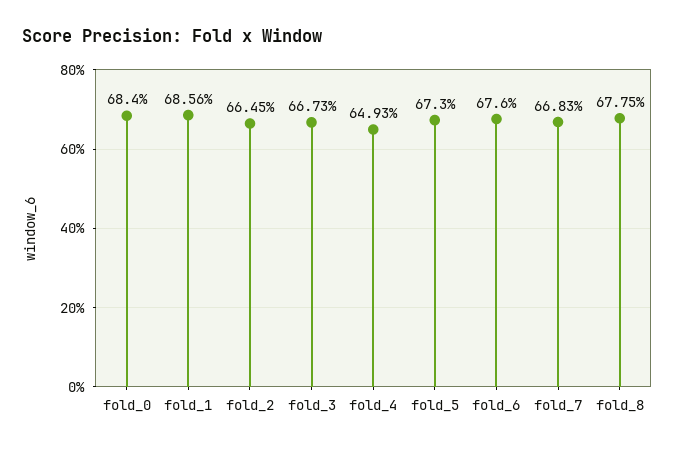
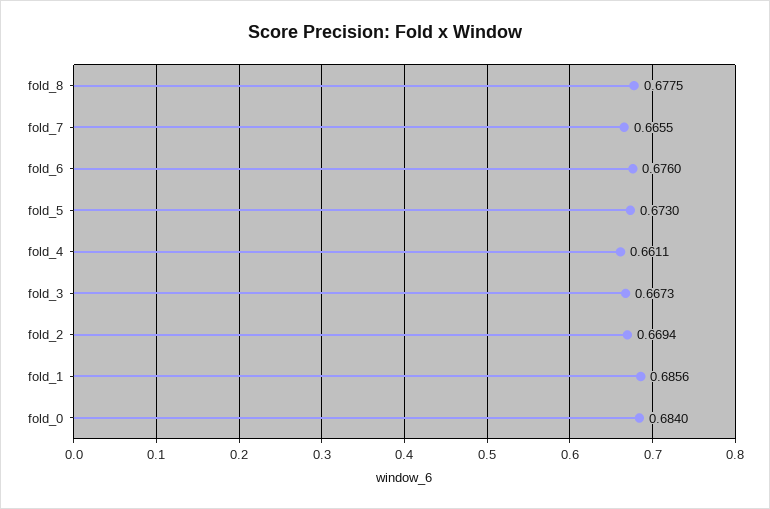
  {
    "fold_0": 0.684,
    "fold_1": 0.6856,
-   "fold_2": 0.6645,
+   "fold_2": 0.6694,
    "fold_3": 0.6673,
-   "fold_4": 0.6493,
+   "fold_4": 0.6611,
    "fold_5": 0.673,
    "fold_6": 0.676,
-   "fold_7": 0.6683,
+   "fold_7": 0.6655,
    "fold_8": 0.6775
  }

